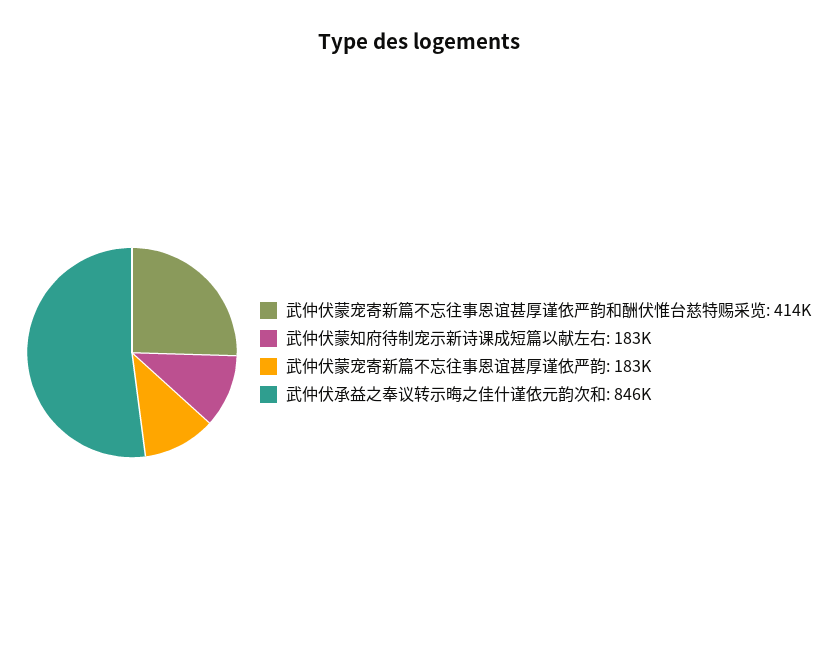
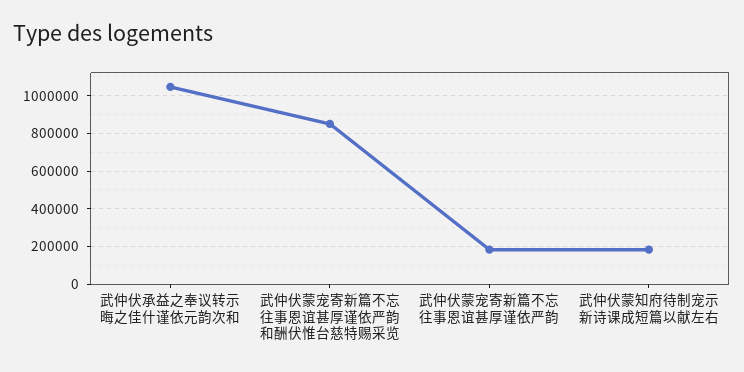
  {
-   "武仲伏蒙宠寄新篇不忘往事恩谊甚厚谨依严韵和酬伏惟台慈特赐采览": 414000,
+   "武仲伏蒙宠寄新篇不忘往事恩谊甚厚谨依严韵和酬伏惟台慈特赐采览": 850000,
    "武仲伏蒙知府待制宠示新诗课成短篇以献左右": 183000,
    "武仲伏蒙宠寄新篇不忘往事恩谊甚厚谨依严韵": 183000,
-   "武仲伏承益之奉议转示晦之佳什谨依元韵次和": 846000
+   "武仲伏承益之奉议转示晦之佳什谨依元韵次和": 1050000
  }

